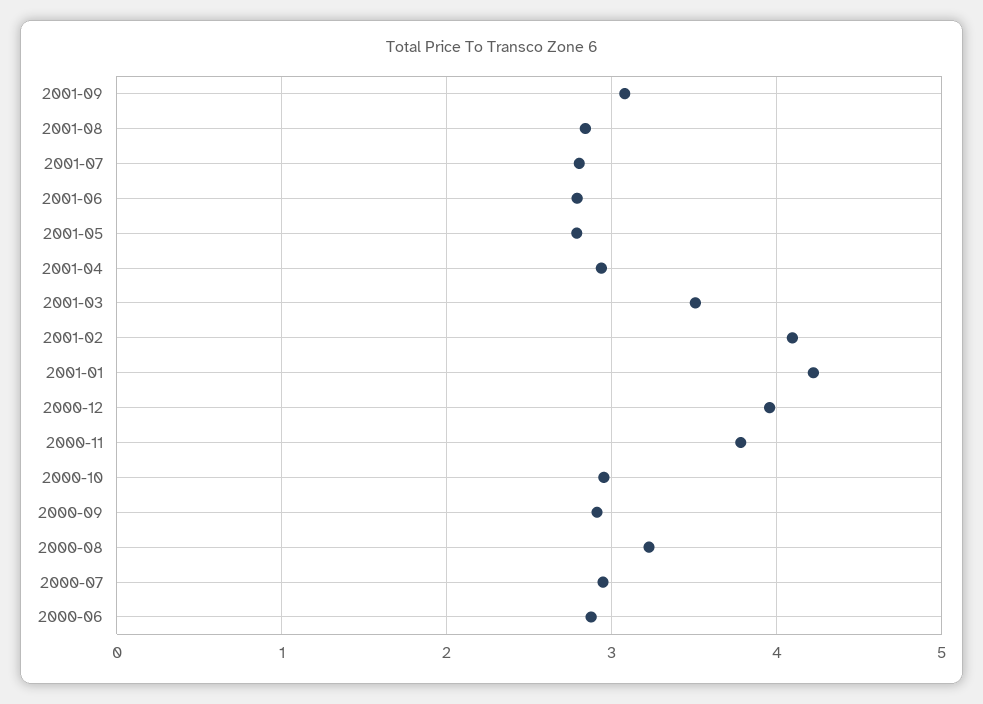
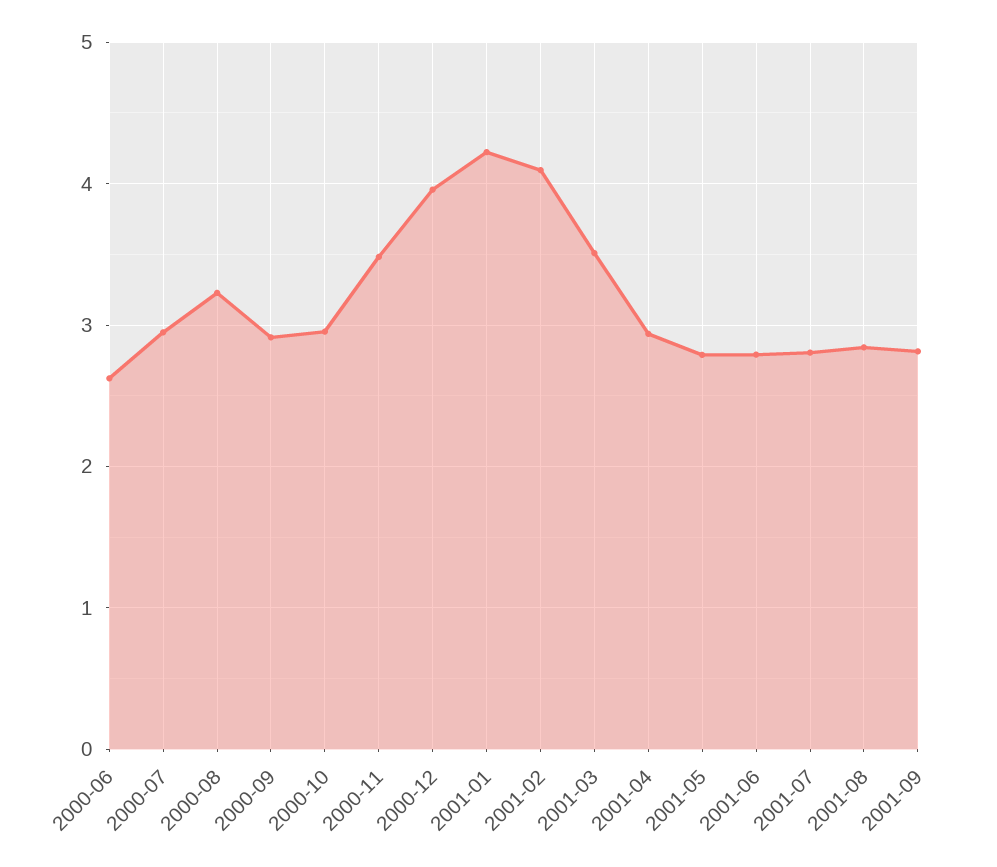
  {
-   "2001-09": 3.1,
+   "2001-09": 2.8,
    "2001-08": 2.8,
    "2001-07": 2.8,
    "2001-06": 2.8,
    "2001-05": 2.8,
    "2001-04": 2.9,
    "2001-03": 3.5,
    "2001-02": 4.1,
    "2001-01": 4.2,
    "2000-12": 4,
-   "2000-11": 3.8,
+   "2000-11": 3.5,
    "2000-10": 3,
    "2000-09": 2.9,
    "2000-08": 3.2,
    "2000-07": 2.9,
-   "2000-06": 2.9
+   "2000-06": 2.6
  }

